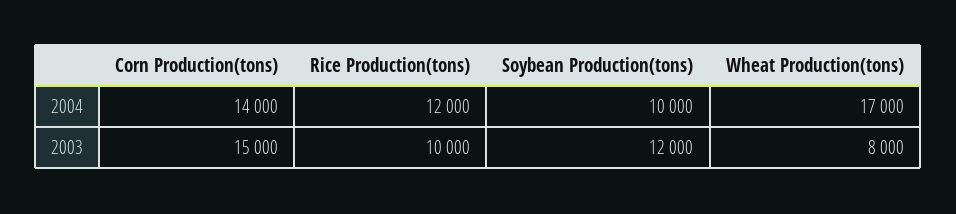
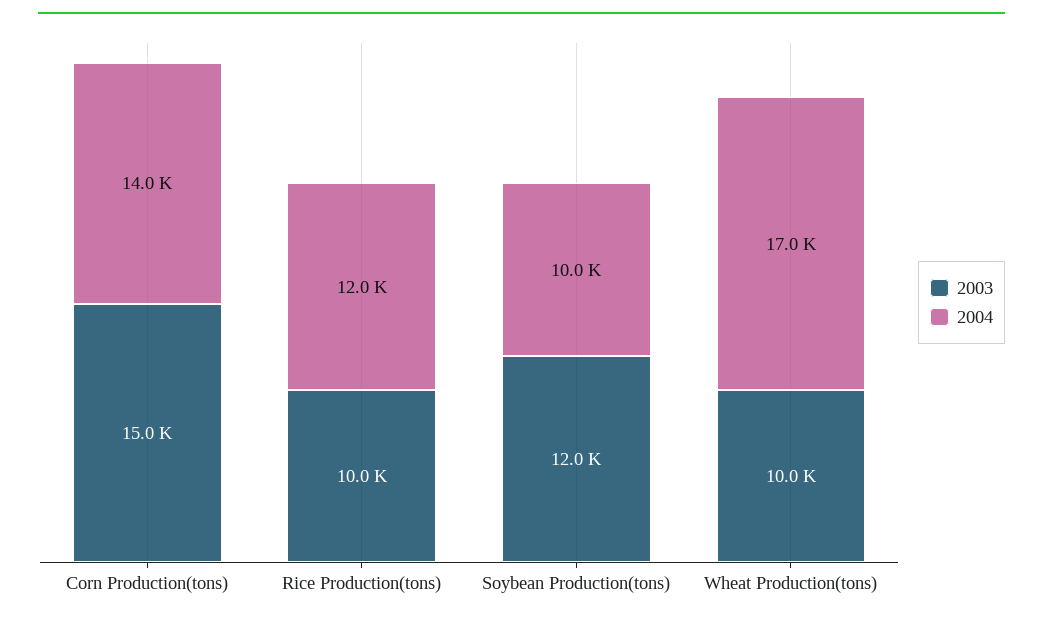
  {
    "2004": {
      "Corn Production(tons)": 14000,
      "Rice Production(tons)": 12000,
      "Soybean Production(tons)": 10000,
      "Wheat Production(tons)": 17000
    },
    "2003": {
      "Corn Production(tons)": 15000,
      "Rice Production(tons)": 10000,
      "Soybean Production(tons)": 12000,
-     "Wheat Production(tons)": 8000
+     "Wheat Production(tons)": 10000
    }
  }

